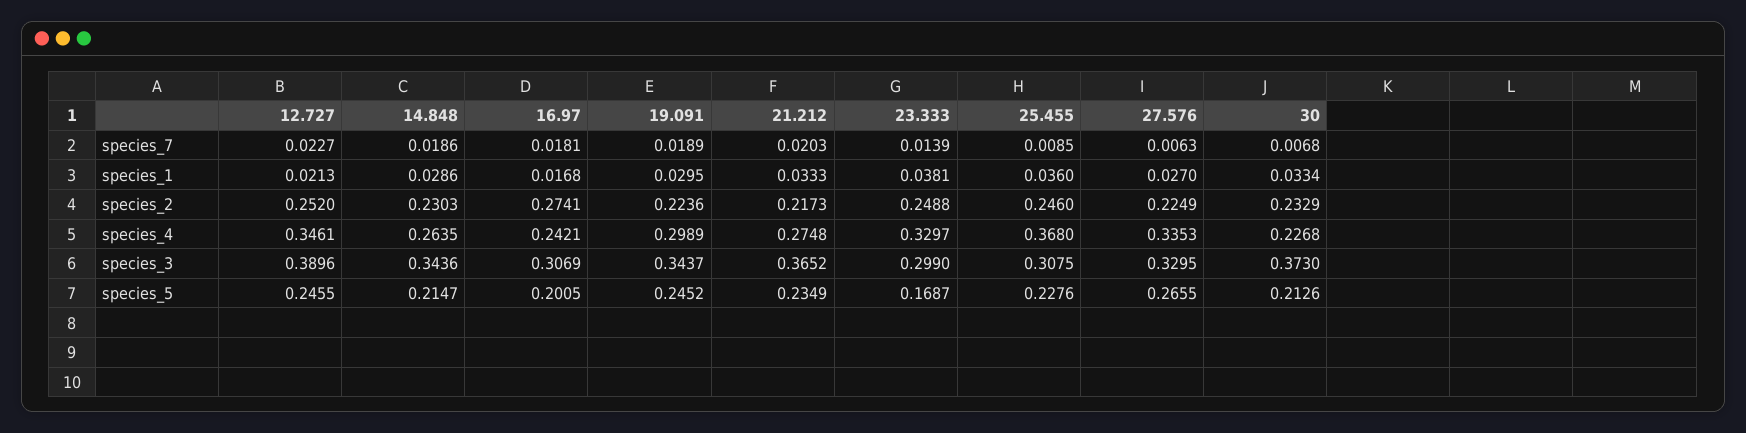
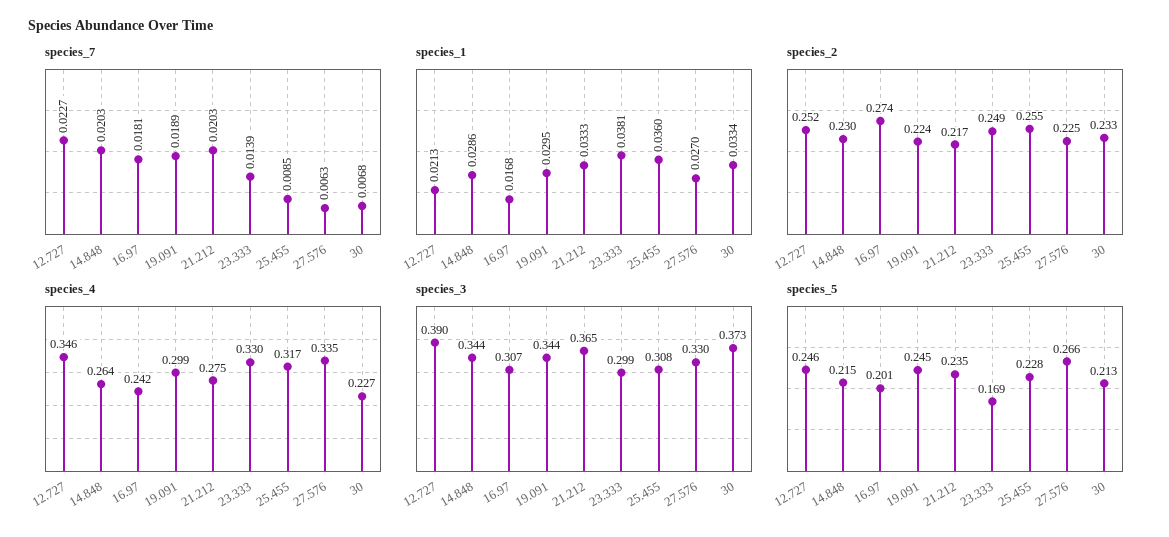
  {
    "species_7": {
      "12.727": 0.0227,
-     "14.848": 0.0186,
+     "14.848": 0.0203,
      "16.97": 0.0181,
      "19.091": 0.0189,
      "21.212": 0.0203,
      "23.333": 0.0139,
      "25.455": 0.0085,
      "27.576": 0.0063,
      "30": 0.0068
    },
    "species_1": {
      "12.727": 0.0213,
      "14.848": 0.0286,
      "16.97": 0.0168,
      "19.091": 0.0295,
      "21.212": 0.0333,
      "23.333": 0.0381,
      "25.455": 0.036,
      "27.576": 0.027,
      "30": 0.0334
    },
    "species_2": {
      "12.727": 0.252,
      "14.848": 0.2303,
      "16.97": 0.2741,
      "19.091": 0.2236,
      "21.212": 0.2173,
      "23.333": 0.2488,
-     "25.455": 0.246,
+     "25.455": 0.255,
      "27.576": 0.2249,
      "30": 0.2329
    },
    "species_4": {
      "12.727": 0.3461,
      "14.848": 0.2635,
      "16.97": 0.2421,
      "19.091": 0.2989,
      "21.212": 0.2748,
      "23.333": 0.3297,
-     "25.455": 0.368,
+     "25.455": 0.317,
      "27.576": 0.3353,
      "30": 0.2268
    },
    "species_3": {
      "12.727": 0.3896,
      "14.848": 0.3436,
      "16.97": 0.3069,
      "19.091": 0.3437,
      "21.212": 0.3652,
      "23.333": 0.299,
      "25.455": 0.3075,
      "27.576": 0.3295,
      "30": 0.373
    },
    "species_5": {
      "12.727": 0.2455,
      "14.848": 0.2147,
      "16.97": 0.2005,
      "19.091": 0.2452,
      "21.212": 0.2349,
      "23.333": 0.1687,
      "25.455": 0.2276,
      "27.576": 0.2655,
      "30": 0.2126
    }
  }

